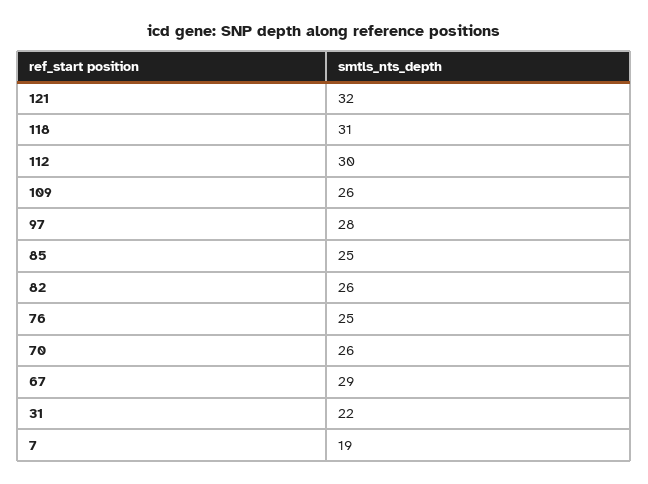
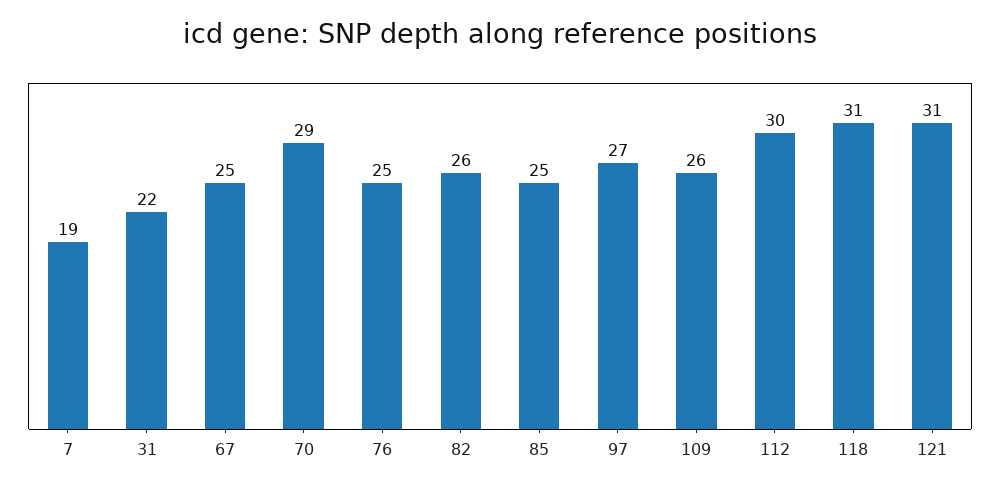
  {
-   "121": 32,
+   "121": 31,
    "118": 31,
    "112": 30,
    "109": 26,
-   "97": 28,
+   "97": 27,
    "85": 25,
    "82": 26,
    "76": 25,
-   "70": 26,
+   "70": 29,
-   "67": 29,
+   "67": 25,
    "31": 22,
    "7": 19
  }

